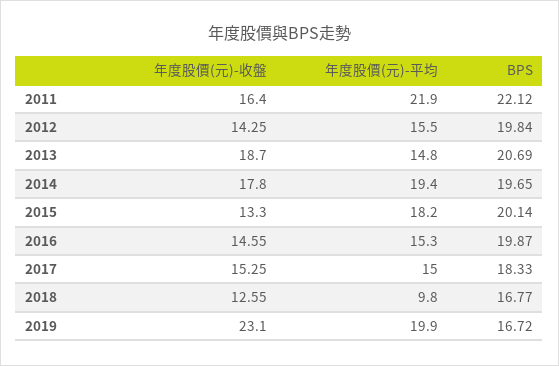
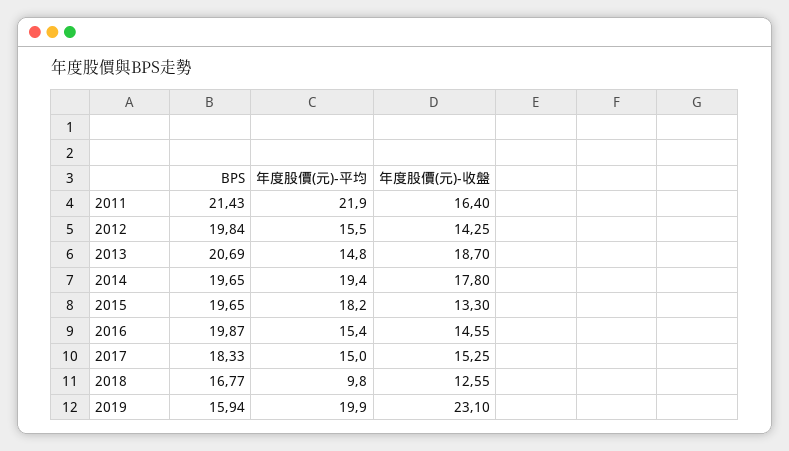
  {
    "年度股價(元)-收盤": {
      "2011": 16.4,
      "2012": 14.25,
      "2013": 18.7,
      "2014": 17.8,
      "2015": 13.3,
      "2016": 14.55,
      "2017": 15.25,
      "2018": 12.55,
      "2019": 23.1
    },
    "年度股價(元)-平均": {
      "2011": 21.9,
      "2012": 15.5,
      "2013": 14.8,
      "2014": 19.4,
      "2015": 18.2,
-     "2016": 15.3,
+     "2016": 15.4,
      "2017": 15,
      "2018": 9.8,
      "2019": 19.9
    },
    "BPS": {
-     "2011": 22.12,
+     "2011": 21.43,
      "2012": 19.84,
      "2013": 20.69,
      "2014": 19.65,
-     "2015": 20.14,
+     "2015": 19.65,
      "2016": 19.87,
      "2017": 18.33,
      "2018": 16.77,
-     "2019": 16.72
+     "2019": 15.94
    }
  }

